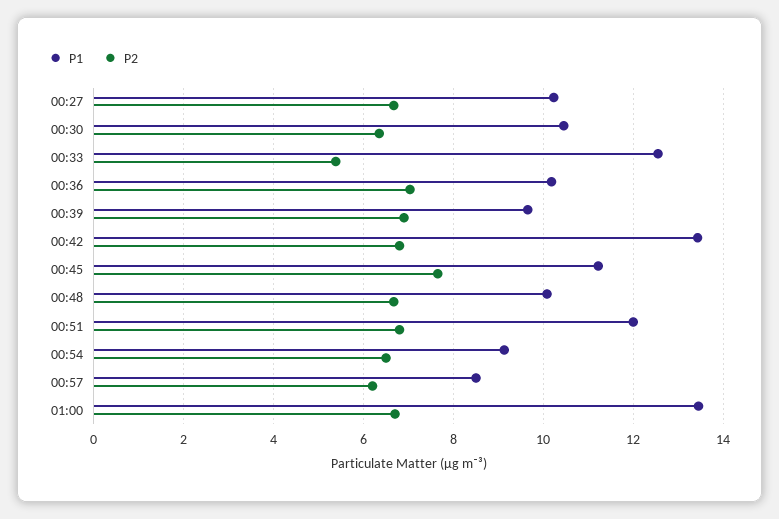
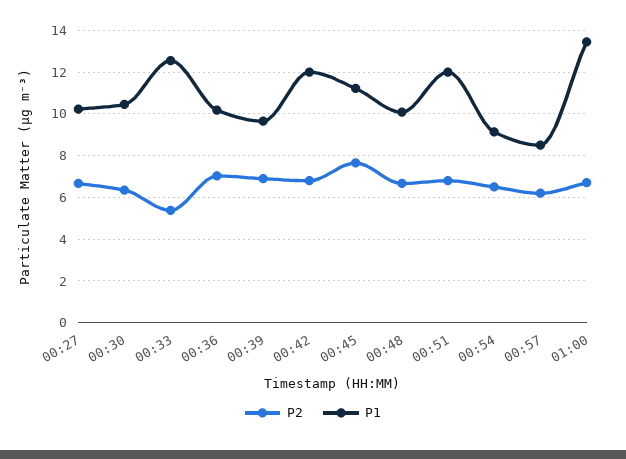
  {
    "P1": {
      "00:27": 10.2,
      "00:30": 10.4,
      "00:33": 12.6,
      "00:36": 10.2,
      "00:39": 9.6,
-     "00:42": 13.4,
+     "00:42": 12,
      "00:45": 11.2,
      "00:48": 10,
      "00:51": 12,
      "00:54": 9.2,
      "00:57": 8.6,
      "01:00": 13.4
    },
    "P2": {
      "00:27": 6.6,
      "00:30": 6.4,
      "00:33": 5.4,
      "00:36": 7,
      "00:39": 7,
      "00:42": 6.8,
      "00:45": 7.6,
      "00:48": 6.6,
      "00:51": 6.8,
      "00:54": 6.6,
      "00:57": 6.2,
      "01:00": 6.8
    }
  }

